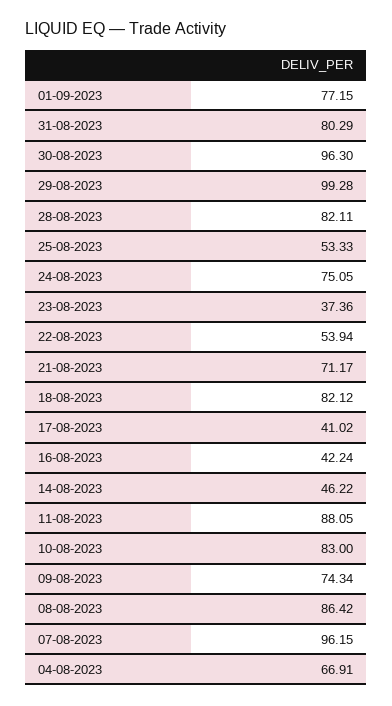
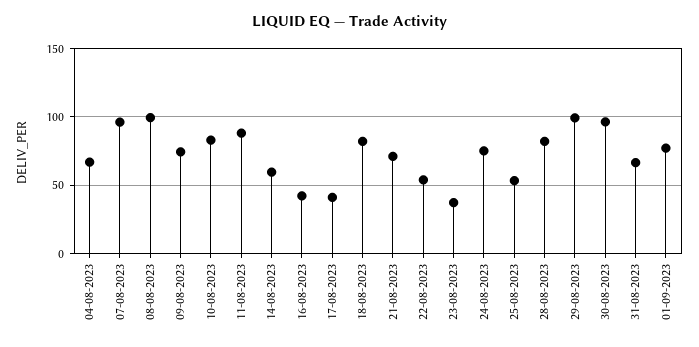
  {
    "01-09-2023": 77.15,
-   "31-08-2023": 80.29,
+   "31-08-2023": 65,
    "30-08-2023": 96.3,
    "29-08-2023": 99.28,
    "28-08-2023": 82.11,
    "25-08-2023": 53.33,
    "24-08-2023": 75.05,
    "23-08-2023": 37.36,
    "22-08-2023": 53.94,
    "21-08-2023": 71.17,
    "18-08-2023": 82.12,
    "17-08-2023": 41.02,
    "16-08-2023": 42.24,
-   "14-08-2023": 46.22,
+   "14-08-2023": 60,
    "11-08-2023": 88.05,
    "10-08-2023": 83,
    "09-08-2023": 74.34,
-   "08-08-2023": 86.42,
+   "08-08-2023": 100,
    "07-08-2023": 96.15,
    "04-08-2023": 66.91
  }

